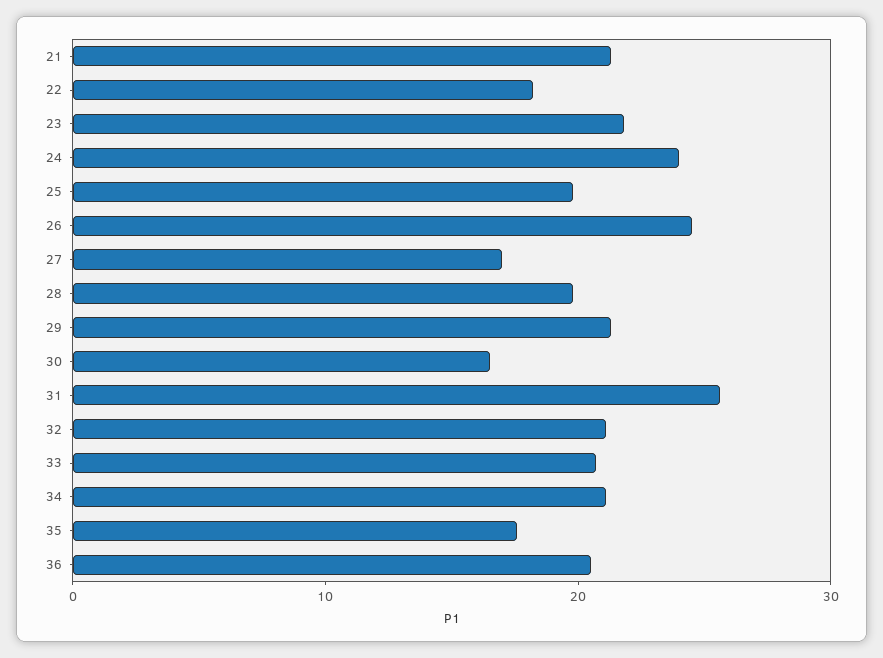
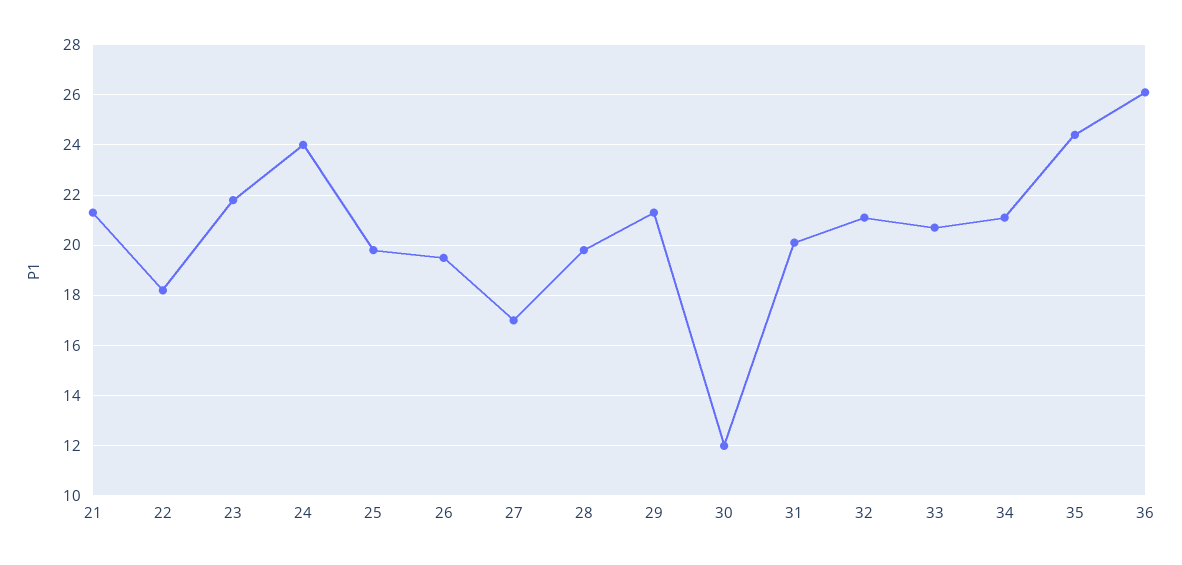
  {
    "21": 21.5,
    "22": 18,
    "23": 22,
    "24": 24,
    "25": 20,
-   "26": 24,
+   "26": 19.5,
    "27": 17,
    "28": 20,
    "29": 21.5,
-   "30": 16,
+   "30": 12,
-   "31": 26,
+   "31": 20,
    "32": 21,
    "33": 20.5,
    "34": 21,
-   "35": 18,
+   "35": 24.5,
-   "36": 20
+   "36": 26
  }

